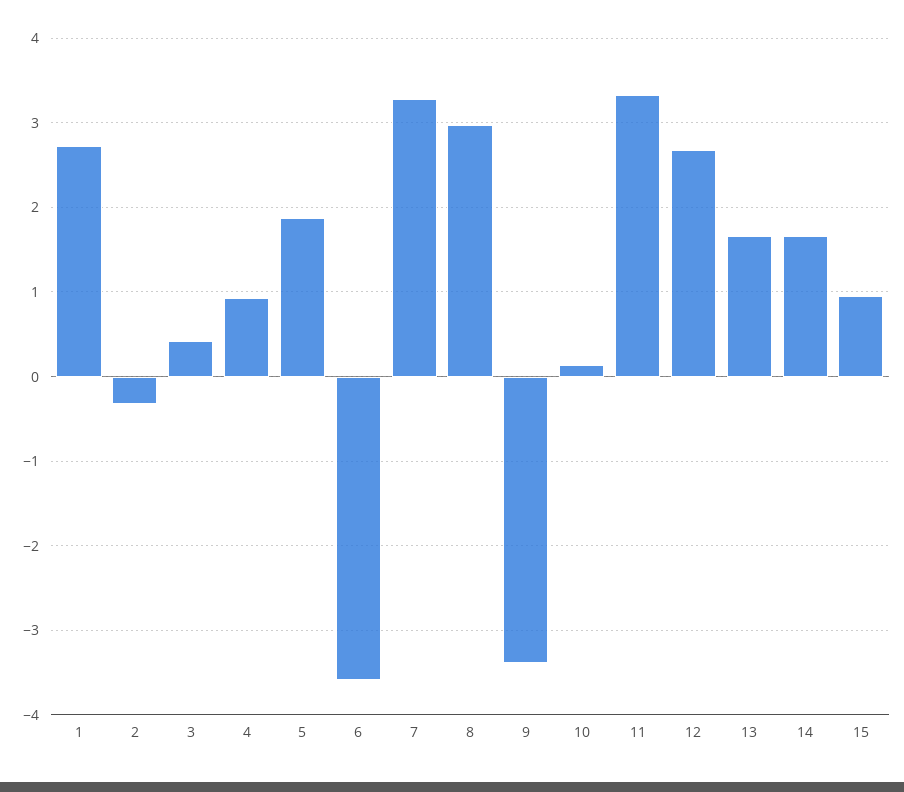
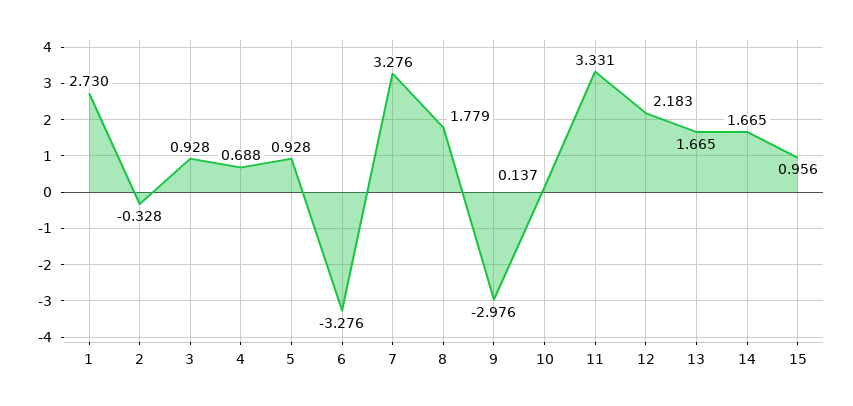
  {
    "1": 2.73,
    "2": -0.328,
-   "3": 0.4,
+   "3": 0.928,
-   "4": 0.9,
+   "4": 0.688,
-   "5": 1.9,
+   "5": 0.928,
-   "6": -3.6,
+   "6": -3.276,
    "7": 3.276,
-   "8": 3,
+   "8": 1.779,
-   "9": -3.4,
+   "9": -2.976,
    "10": 0.137,
    "11": 3.331,
-   "12": 2.7,
+   "12": 2.183,
    "13": 1.665,
    "14": 1.665,
    "15": 0.956
  }

